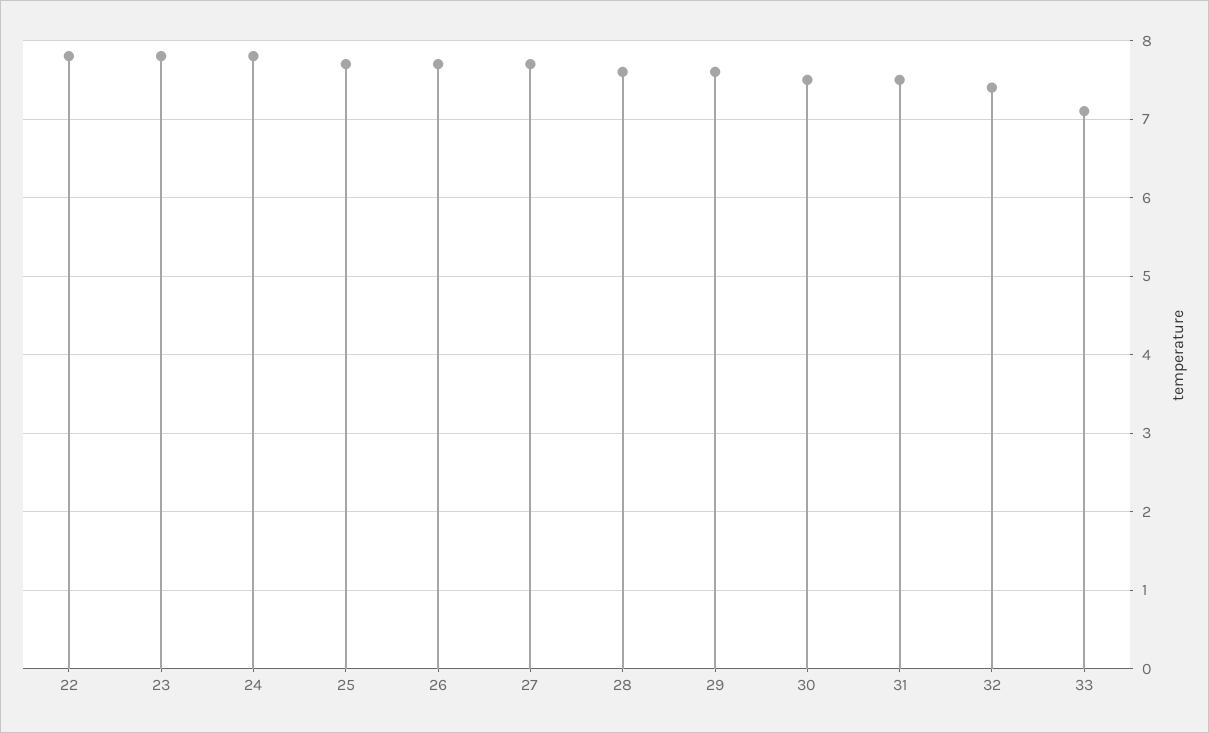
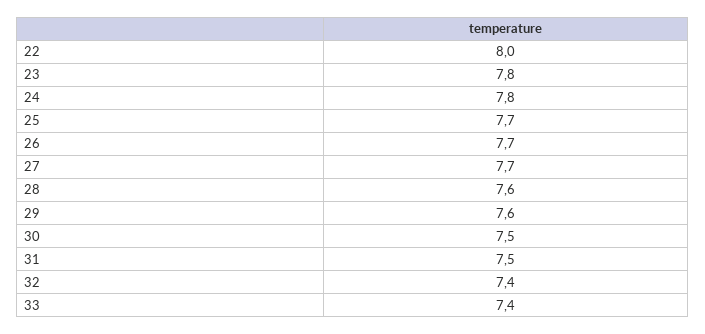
  {
-   "22": 7.8,
+   "22": 8,
    "23": 7.8,
    "24": 7.8,
    "25": 7.7,
    "26": 7.7,
    "27": 7.7,
    "28": 7.6,
    "29": 7.6,
    "30": 7.5,
    "31": 7.5,
    "32": 7.4,
-   "33": 7.1
+   "33": 7.4
  }

